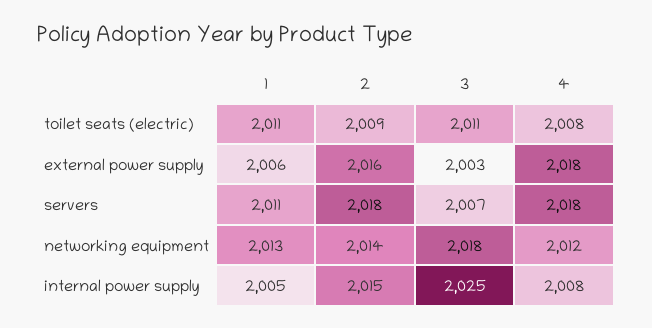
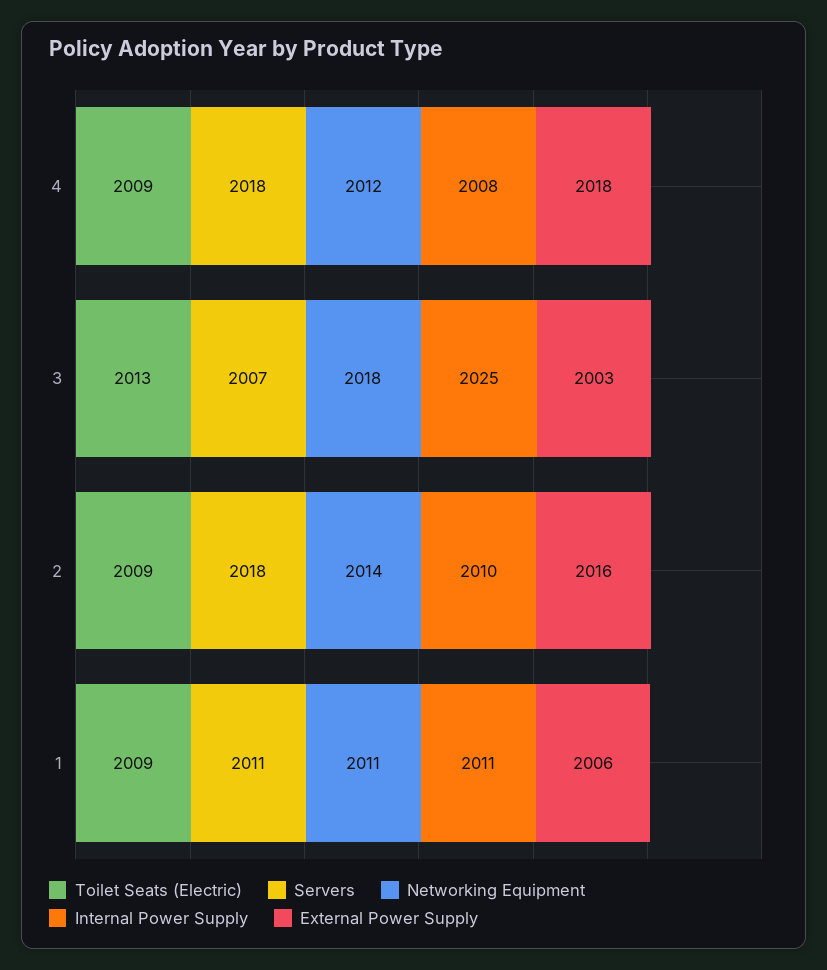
  {
    "toilet seats (electric)": {
-     "1": 2011,
+     "1": 2009,
      "2": 2009,
-     "3": 2011,
+     "3": 2013,
-     "4": 2008
+     "4": 2009
    },
    "external power supply": {
      "1": 2006,
      "2": 2016,
      "3": 2003,
      "4": 2018
    },
    "servers": {
      "1": 2011,
      "2": 2018,
      "3": 2007,
      "4": 2018
    },
    "networking equipment": {
-     "1": 2013,
+     "1": 2011,
      "2": 2014,
      "3": 2018,
      "4": 2012
    },
    "internal power supply": {
-     "1": 2005,
+     "1": 2011,
-     "2": 2015,
+     "2": 2010,
      "3": 2025,
      "4": 2008
    }
  }

